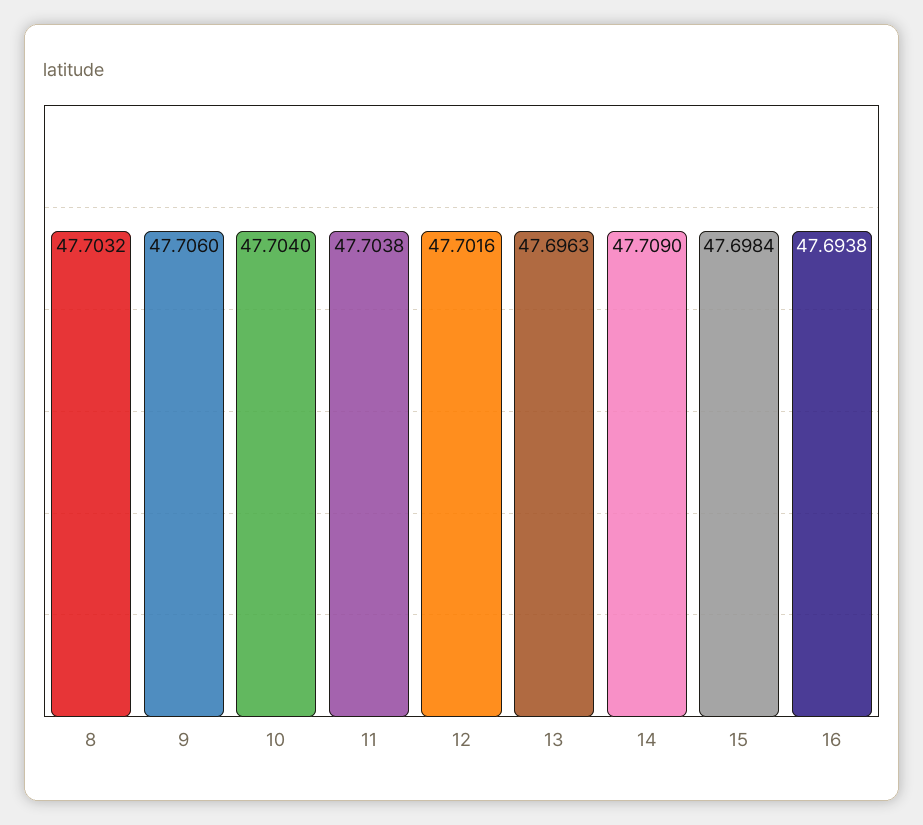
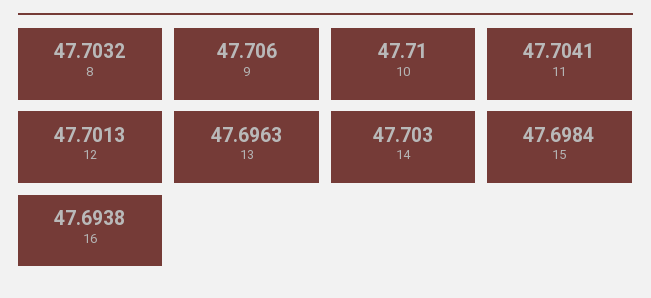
  {
    "8": 47.7032,
    "9": 47.706,
-   "10": 47.704,
+   "10": 47.71,
-   "11": 47.7038,
+   "11": 47.7041,
-   "12": 47.7016,
+   "12": 47.7013,
    "13": 47.6963,
-   "14": 47.709,
+   "14": 47.703,
    "15": 47.6984,
    "16": 47.6938
  }

